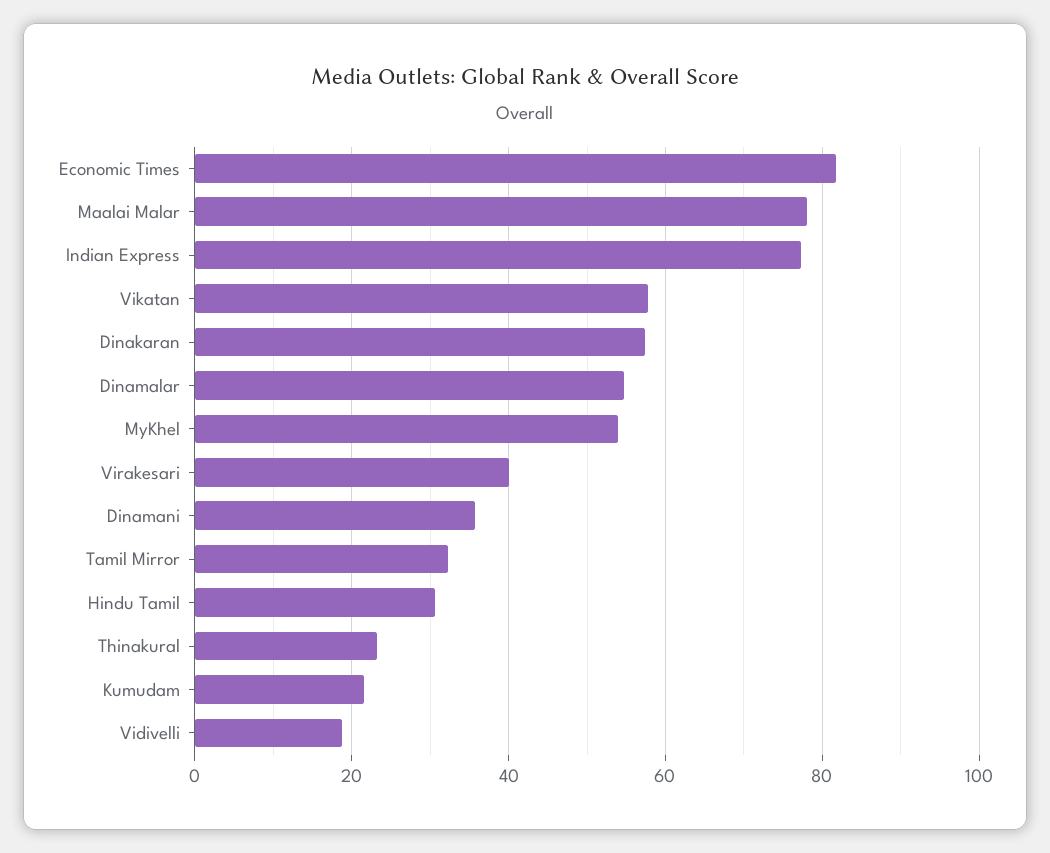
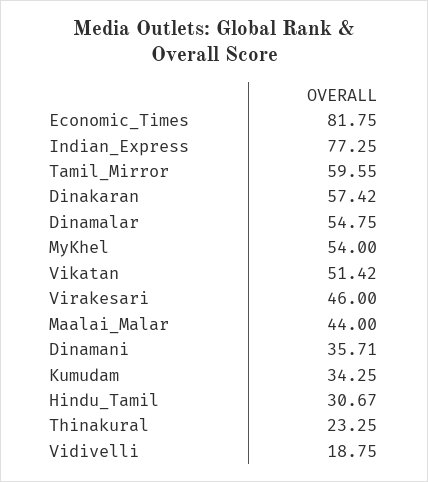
  {
    "Economic Times": 81.75,
-   "Maalai Malar": 78,
+   "Maalai Malar": 44,
    "Indian Express": 77.25,
-   "Vikatan": 58,
+   "Vikatan": 51.42,
    "Dinakaran": 57.42,
    "Dinamalar": 54.75,
    "MyKhel": 54,
-   "Virakesari": 40,
+   "Virakesari": 46,
    "Dinamani": 35.71,
-   "Tamil Mirror": 32,
+   "Tamil Mirror": 59.55,
    "Hindu Tamil": 30.67,
    "Thinakural": 23.25,
-   "Kumudam": 22,
+   "Kumudam": 34.25,
    "Vidivelli": 18.75
  }

